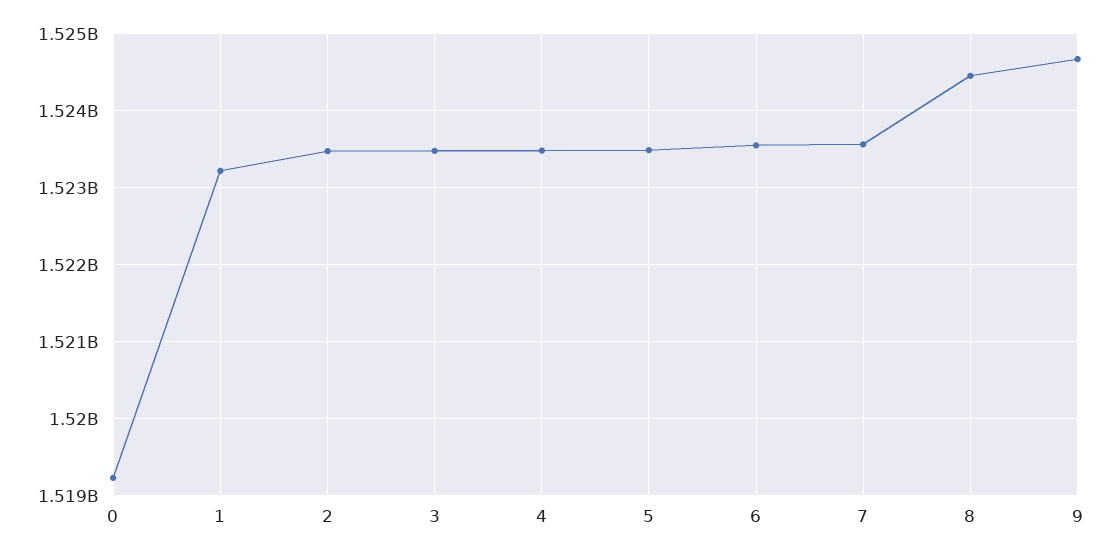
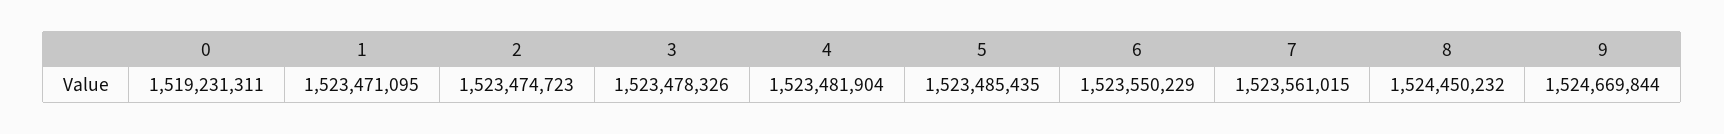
  {
    "0": 1519231311,
-   "1": 1523200000,
+   "1": 1523471095,
    "2": 1523474723,
    "3": 1523478326,
    "4": 1523481904,
    "5": 1523485435,
    "6": 1523550229,
    "7": 1523561015,
    "8": 1524450232,
    "9": 1524669844
  }

